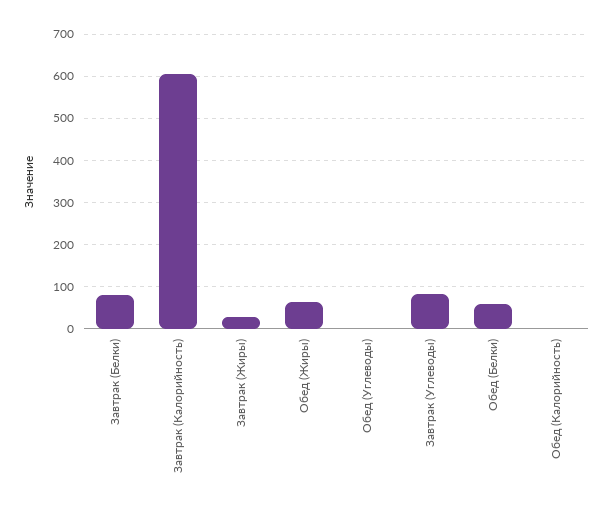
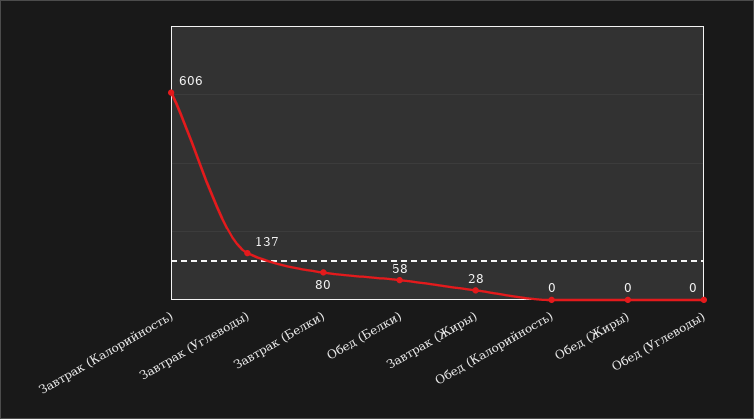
  {
    "Завтрак (Белки)": 80,
    "Завтрак (Калорийность)": 606,
    "Завтрак (Жиры)": 28,
-   "Обед (Жиры)": 60,
+   "Обед (Жиры)": 0,
    "Обед (Углеводы)": 0,
-   "Завтрак (Углеводы)": 80,
+   "Завтрак (Углеводы)": 137,
    "Обед (Белки)": 58,
    "Обед (Калорийность)": 0
  }

